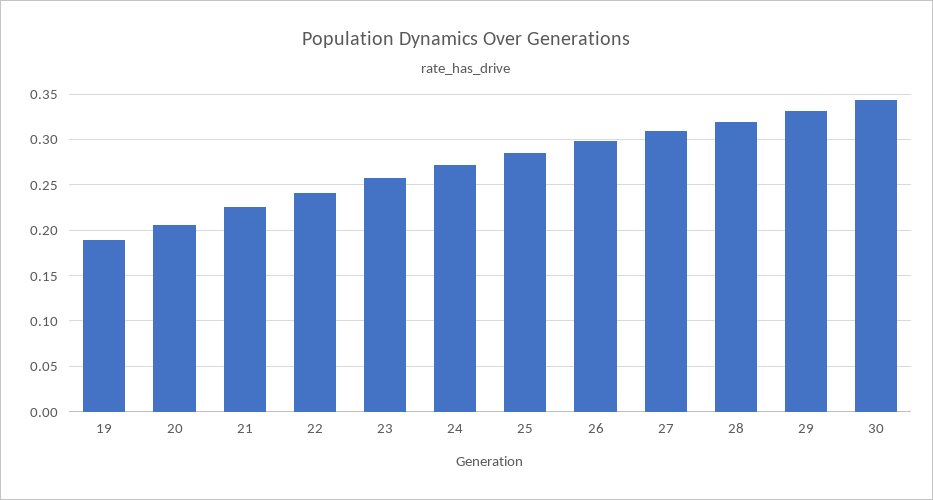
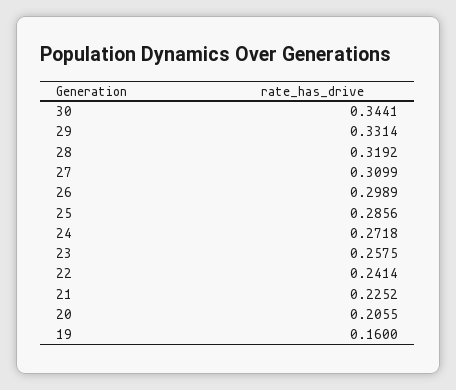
  {
-   "19": 0.19,
+   "19": 0.16,
    "20": 0.2055,
    "21": 0.2252,
    "22": 0.2414,
    "23": 0.2575,
    "24": 0.2718,
    "25": 0.2856,
    "26": 0.2989,
    "27": 0.3099,
    "28": 0.3192,
    "29": 0.3314,
    "30": 0.3441
  }

